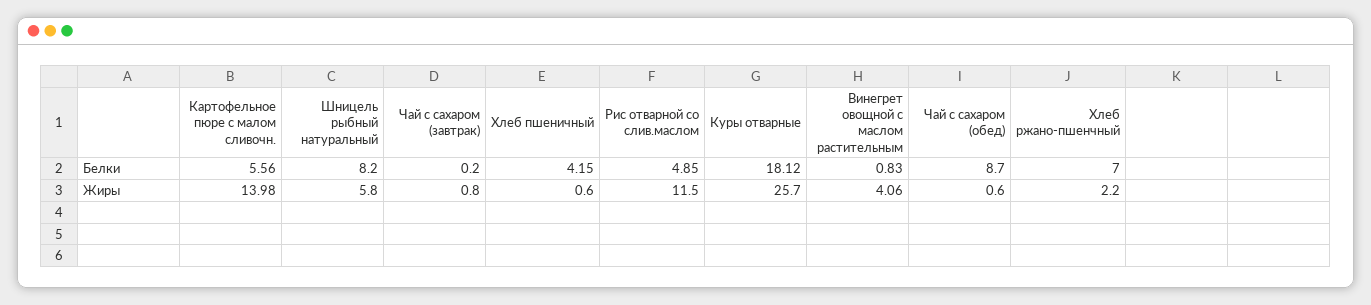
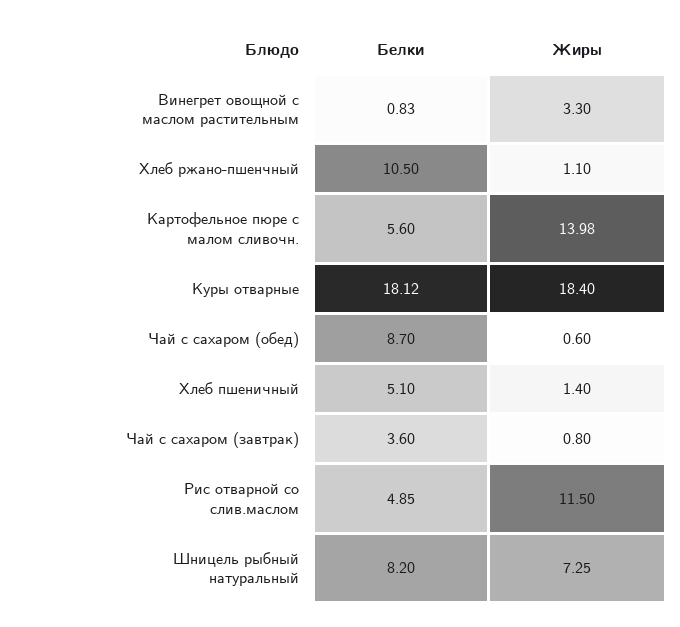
  {
    "Картофельное пюре с малом сливочн.": {
-     "Белки": 5.56,
+     "Белки": 5.6,
      "Жиры": 13.98
    },
    "Шницель рыбный натуральный": {
      "Белки": 8.2,
-     "Жиры": 5.8
+     "Жиры": 7.25
    },
    "Чай с сахаром (завтрак)": {
-     "Белки": 0.2,
+     "Белки": 3.6,
      "Жиры": 0.8
    },
    "Хлеб пшеничный": {
-     "Белки": 4.15,
+     "Белки": 5.1,
-     "Жиры": 0.6
+     "Жиры": 1.4
    },
    "Рис отварной со слив.маслом": {
      "Белки": 4.85,
      "Жиры": 11.5
    },
    "Куры отварные": {
      "Белки": 18.12,
-     "Жиры": 25.7
+     "Жиры": 18.4
    },
    "Винегрет овощной с маслом растительным": {
      "Белки": 0.83,
-     "Жиры": 4.06
+     "Жиры": 3.3
    },
    "Чай с сахаром (обед)": {
      "Белки": 8.7,
      "Жиры": 0.6
    },
    "Хлеб ржано-пшенчный": {
-     "Белки": 7,
+     "Белки": 10.5,
-     "Жиры": 2.2
+     "Жиры": 1.1
    }
  }

